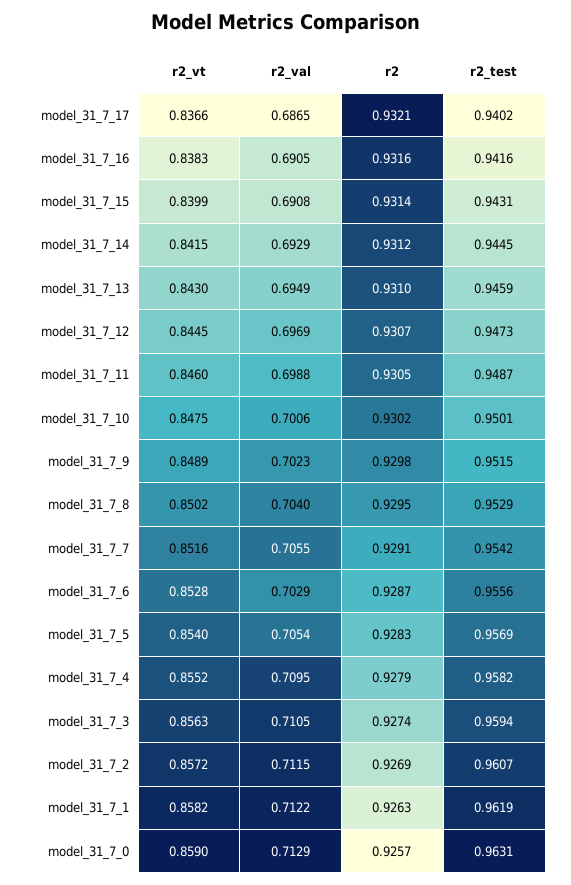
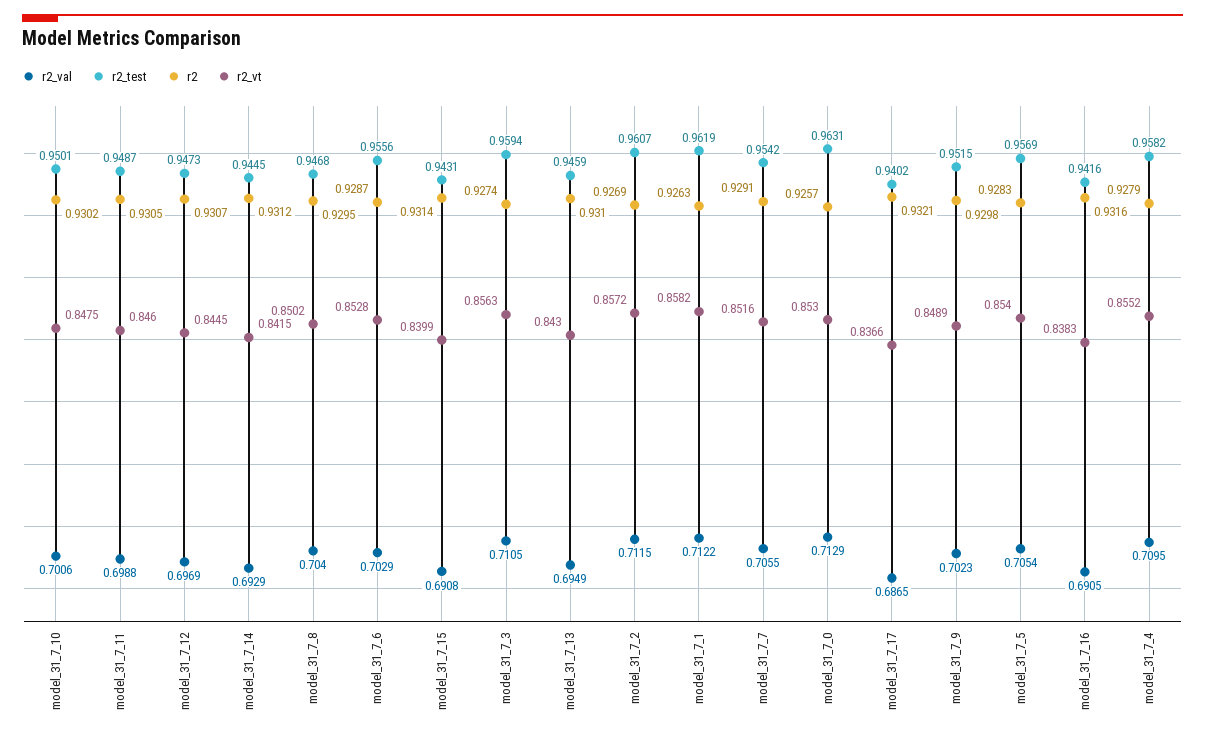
  {
    "r2_vt": {
      "model_31_7_17": 0.8366,
      "model_31_7_16": 0.8383,
      "model_31_7_15": 0.8399,
      "model_31_7_14": 0.8415,
      "model_31_7_13": 0.843,
      "model_31_7_12": 0.8445,
      "model_31_7_11": 0.846,
      "model_31_7_10": 0.8475,
      "model_31_7_9": 0.8489,
      "model_31_7_8": 0.8502,
      "model_31_7_7": 0.8516,
      "model_31_7_6": 0.8528,
      "model_31_7_5": 0.854,
      "model_31_7_4": 0.8552,
      "model_31_7_3": 0.8563,
      "model_31_7_2": 0.8572,
      "model_31_7_1": 0.8582,
-     "model_31_7_0": 0.859
+     "model_31_7_0": 0.853
    },
    "r2_val": {
      "model_31_7_17": 0.6865,
      "model_31_7_16": 0.6905,
      "model_31_7_15": 0.6908,
      "model_31_7_14": 0.6929,
      "model_31_7_13": 0.6949,
      "model_31_7_12": 0.6969,
      "model_31_7_11": 0.6988,
      "model_31_7_10": 0.7006,
      "model_31_7_9": 0.7023,
      "model_31_7_8": 0.704,
      "model_31_7_7": 0.7055,
      "model_31_7_6": 0.7029,
      "model_31_7_5": 0.7054,
      "model_31_7_4": 0.7095,
      "model_31_7_3": 0.7105,
      "model_31_7_2": 0.7115,
      "model_31_7_1": 0.7122,
      "model_31_7_0": 0.7129
    },
    "r2": {
      "model_31_7_17": 0.9321,
      "model_31_7_16": 0.9316,
      "model_31_7_15": 0.9314,
      "model_31_7_14": 0.9312,
      "model_31_7_13": 0.931,
      "model_31_7_12": 0.9307,
      "model_31_7_11": 0.9305,
      "model_31_7_10": 0.9302,
      "model_31_7_9": 0.9298,
      "model_31_7_8": 0.9295,
      "model_31_7_7": 0.9291,
      "model_31_7_6": 0.9287,
      "model_31_7_5": 0.9283,
      "model_31_7_4": 0.9279,
      "model_31_7_3": 0.9274,
      "model_31_7_2": 0.9269,
      "model_31_7_1": 0.9263,
      "model_31_7_0": 0.9257
    },
    "r2_test": {
      "model_31_7_17": 0.9402,
      "model_31_7_16": 0.9416,
      "model_31_7_15": 0.9431,
      "model_31_7_14": 0.9445,
      "model_31_7_13": 0.9459,
      "model_31_7_12": 0.9473,
      "model_31_7_11": 0.9487,
      "model_31_7_10": 0.9501,
      "model_31_7_9": 0.9515,
-     "model_31_7_8": 0.9529,
+     "model_31_7_8": 0.9468,
      "model_31_7_7": 0.9542,
      "model_31_7_6": 0.9556,
      "model_31_7_5": 0.9569,
      "model_31_7_4": 0.9582,
      "model_31_7_3": 0.9594,
      "model_31_7_2": 0.9607,
      "model_31_7_1": 0.9619,
      "model_31_7_0": 0.9631
    }
  }

